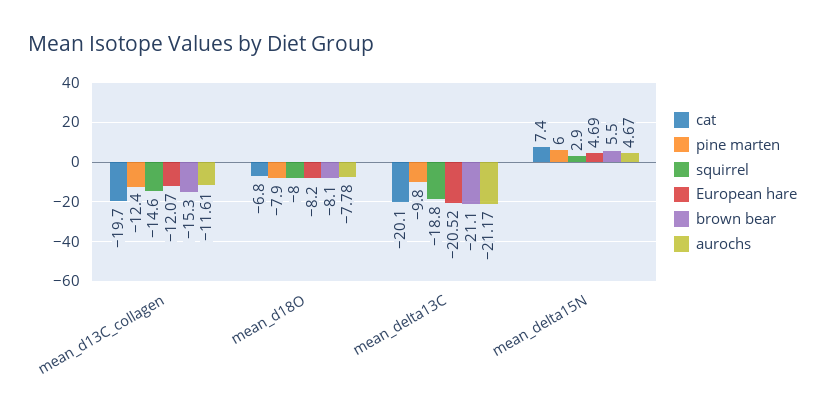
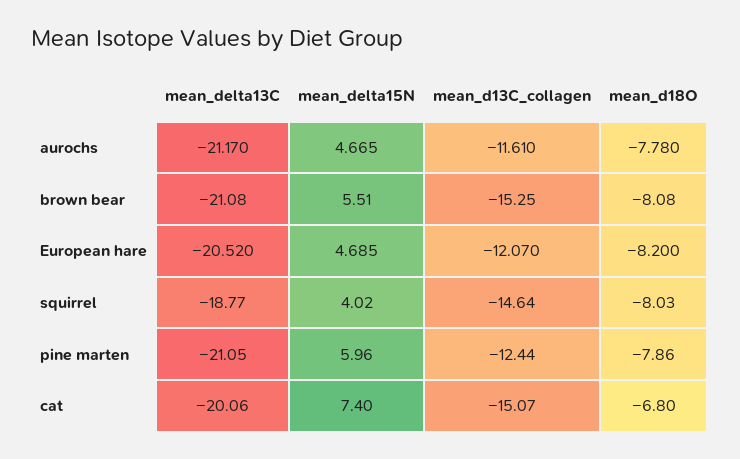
  {
    "cat": {
-     "mean_d13C_collagen": -19.7,
+     "mean_d13C_collagen": -15.07,
      "mean_d18O": -6.8,
      "mean_delta13C": -20.06,
      "mean_delta15N": 7.4
    },
    "pine marten": {
      "mean_d13C_collagen": -12.44,
      "mean_d18O": -7.86,
-     "mean_delta13C": -9.8,
+     "mean_delta13C": -21.05,
      "mean_delta15N": 5.96
    },
    "squirrel": {
      "mean_d13C_collagen": -14.64,
      "mean_d18O": -8.03,
      "mean_delta13C": -18.77,
-     "mean_delta15N": 2.9
+     "mean_delta15N": 4.02
    },
    "European hare": {
      "mean_d13C_collagen": -12.07,
      "mean_d18O": -8.2,
      "mean_delta13C": -20.52,
      "mean_delta15N": 4.685
    },
    "brown bear": {
      "mean_d13C_collagen": -15.25,
      "mean_d18O": -8.08,
      "mean_delta13C": -21.08,
      "mean_delta15N": 5.51
    },
    "aurochs": {
      "mean_d13C_collagen": -11.61,
      "mean_d18O": -7.78,
      "mean_delta13C": -21.17,
      "mean_delta15N": 4.665
    }
  }

